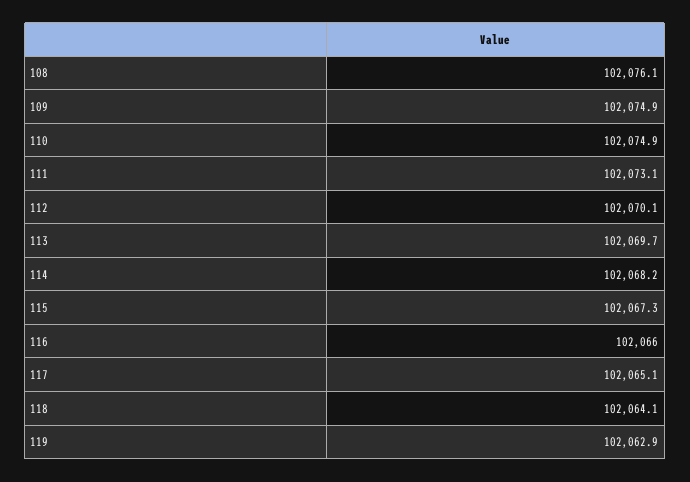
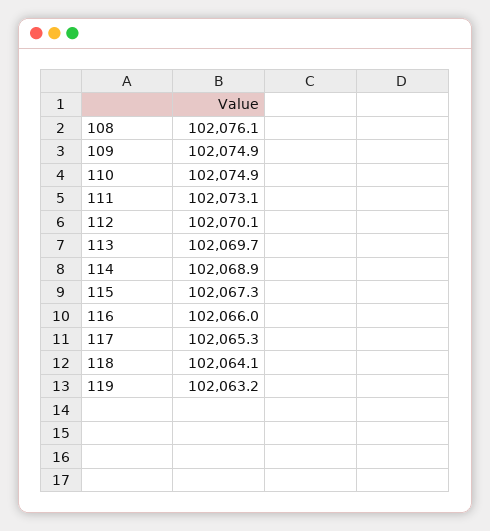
  {
    "108": 102076.1,
    "109": 102074.9,
    "110": 102074.9,
    "111": 102073.1,
    "112": 102070.1,
    "113": 102069.7,
-   "114": 102068.2,
+   "114": 102068.9,
    "115": 102067.3,
    "116": 102066,
-   "117": 102065.1,
+   "117": 102065.3,
    "118": 102064.1,
-   "119": 102062.9
+   "119": 102063.2
  }

